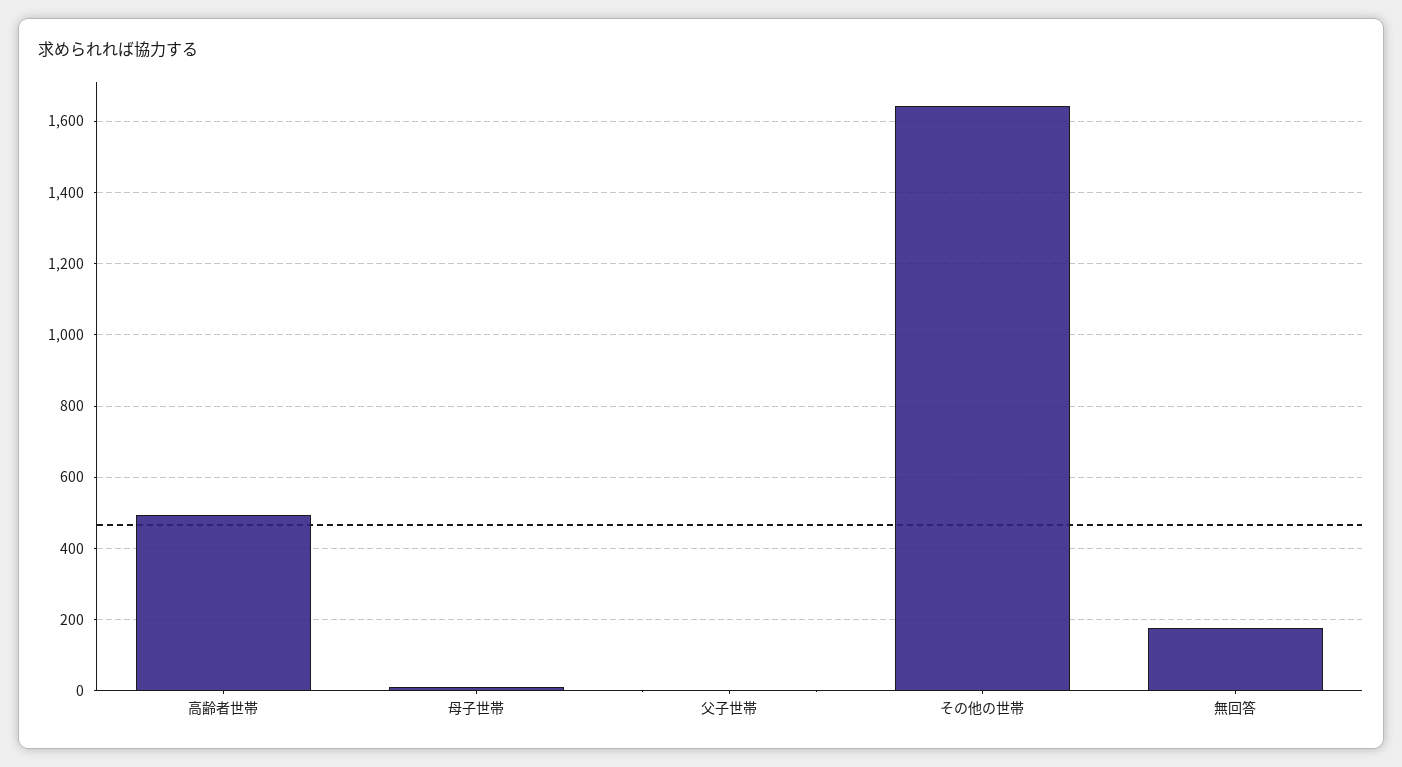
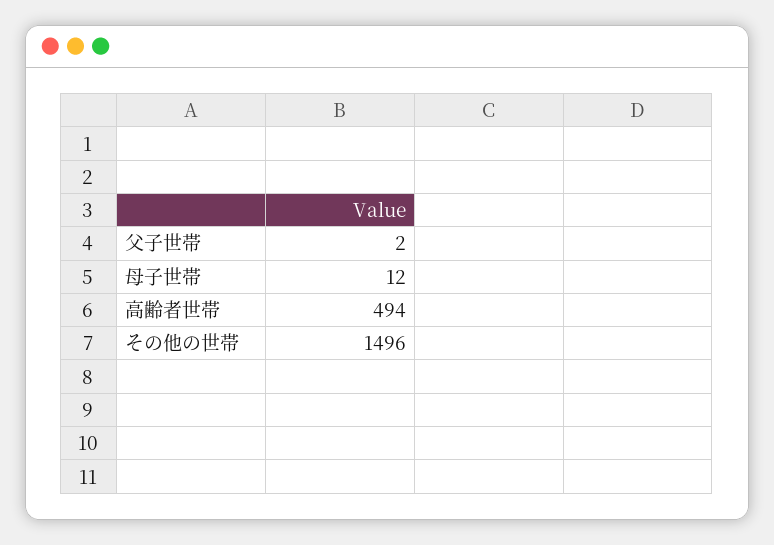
  {
    "高齢者世帯": 494,
    "母子世帯": 12,
    "父子世帯": 2,
-   "その他の世帯": 1640,
+   "その他の世帯": 1496
-   "無回答": 180
  }

